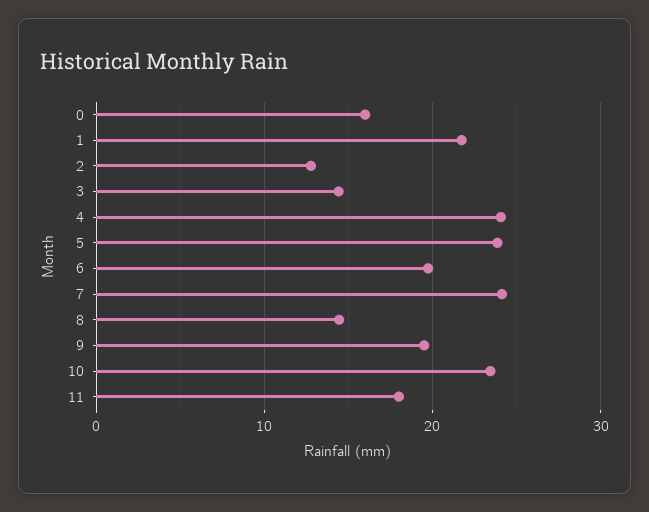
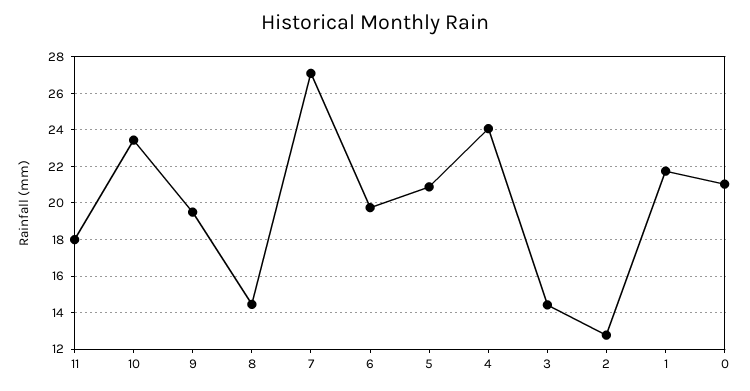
  {
-   "0": 16,
+   "0": 21,
    "1": 21.5,
    "2": 13,
    "3": 14.5,
    "4": 24,
-   "5": 24,
+   "5": 21,
    "6": 19.5,
-   "7": 24,
+   "7": 27,
    "8": 14.5,
    "9": 19.5,
    "10": 23.5,
    "11": 18
  }

